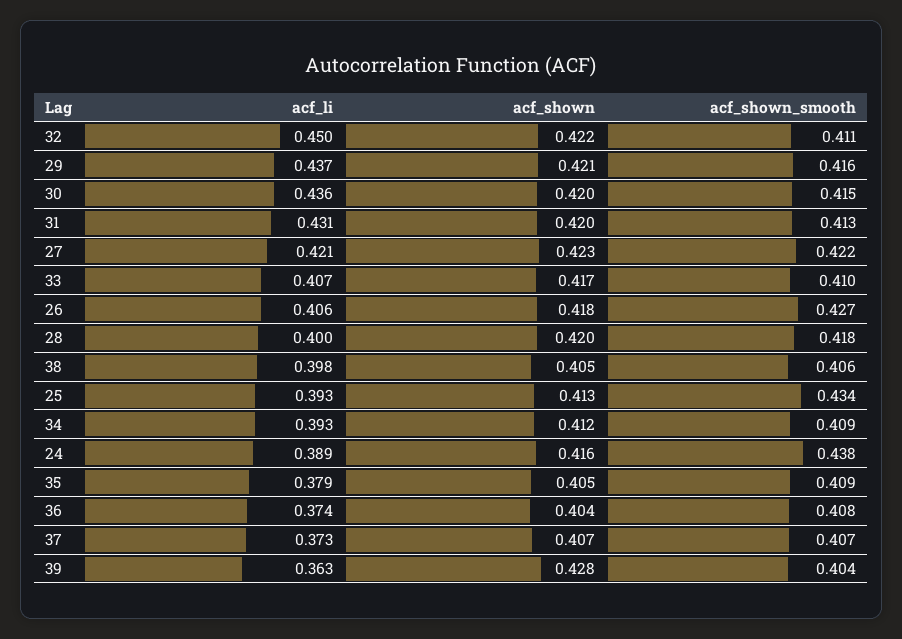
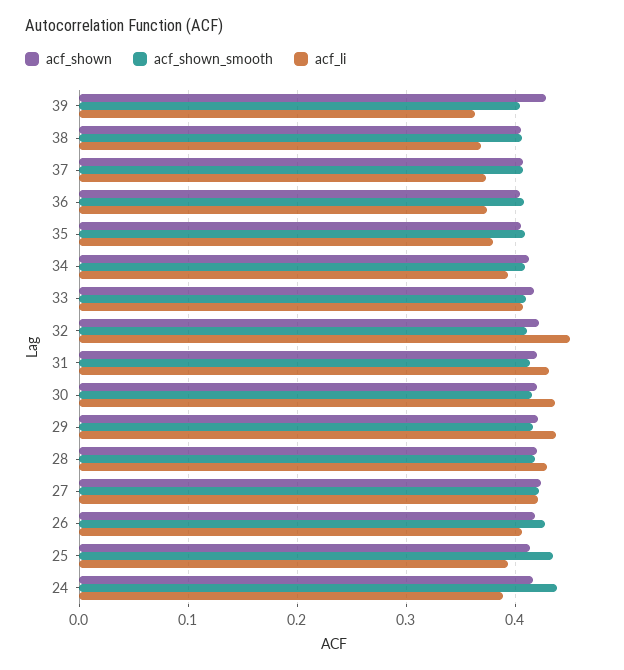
  {
    "acf_li": {
      "32": 0.45,
      "29": 0.437,
      "30": 0.436,
      "31": 0.431,
      "27": 0.421,
      "33": 0.407,
      "26": 0.406,
-     "28": 0.4,
+     "28": 0.43,
-     "38": 0.398,
+     "38": 0.37,
      "25": 0.393,
      "34": 0.393,
      "24": 0.389,
      "35": 0.379,
      "36": 0.374,
      "37": 0.373,
      "39": 0.363
    },
    "acf_shown": {
      "32": 0.422,
      "29": 0.421,
      "30": 0.42,
      "31": 0.42,
      "27": 0.423,
      "33": 0.417,
      "26": 0.418,
      "28": 0.42,
      "38": 0.405,
      "25": 0.413,
      "34": 0.412,
      "24": 0.416,
      "35": 0.405,
      "36": 0.404,
      "37": 0.407,
      "39": 0.428
    },
    "acf_shown_smooth": {
      "32": 0.411,
      "29": 0.416,
      "30": 0.415,
      "31": 0.413,
      "27": 0.422,
      "33": 0.41,
      "26": 0.427,
      "28": 0.418,
      "38": 0.406,
      "25": 0.434,
      "34": 0.409,
      "24": 0.438,
      "35": 0.409,
      "36": 0.408,
      "37": 0.407,
      "39": 0.404
    }
  }

